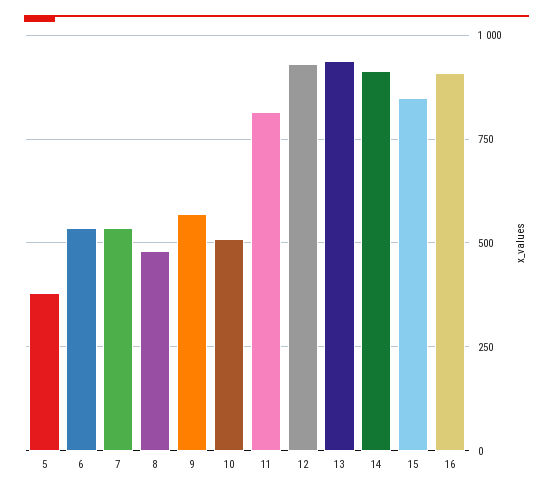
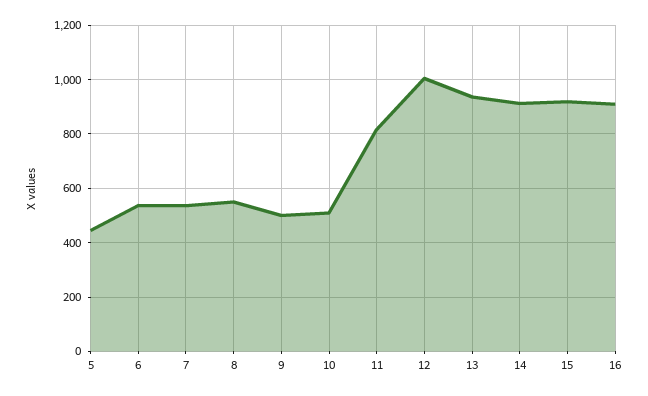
  {
-   "5": 375,
+   "5": 450,
    "6": 525,
    "7": 525,
-   "8": 475,
+   "8": 550,
-   "9": 575,
+   "9": 500,
    "10": 500,
    "11": 825,
-   "12": 925,
+   "12": 1000,
    "13": 925,
    "14": 925,
-   "15": 850,
+   "15": 925,
    "16": 900
  }

